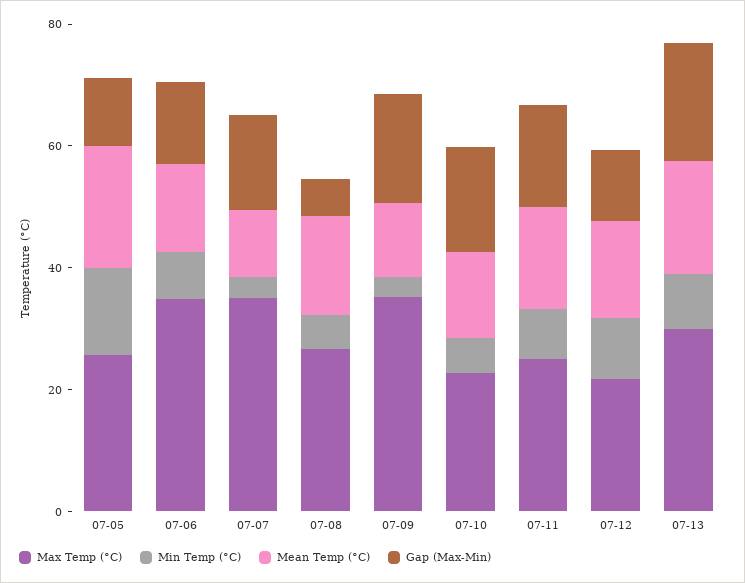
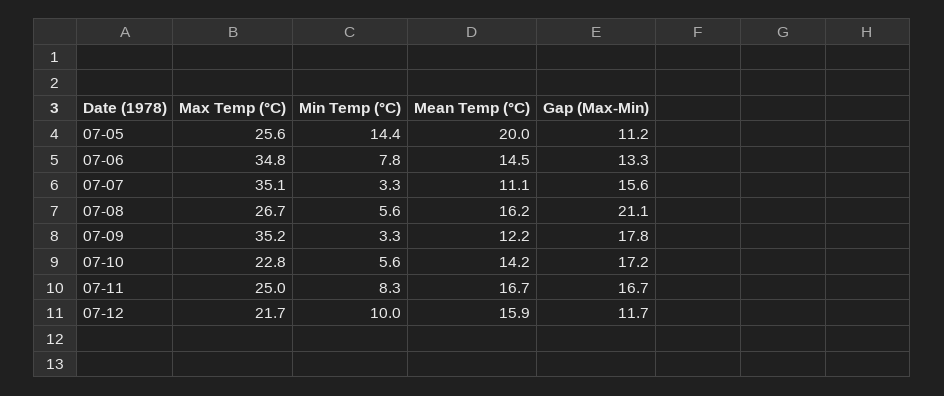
  {
    "Max Temp (°C)": {
      "07-05": 25.6,
      "07-06": 34.8,
      "07-07": 35.1,
      "07-08": 26.7,
      "07-09": 35.2,
      "07-10": 22.8,
      "07-11": 25,
-     "07-12": 21.7,
+     "07-12": 21.7
-     "07-13": 30
    },
    "Min Temp (°C)": {
      "07-05": 14.4,
      "07-06": 7.8,
      "07-07": 3.3,
      "07-08": 5.6,
      "07-09": 3.3,
      "07-10": 5.6,
      "07-11": 8.3,
-     "07-12": 10,
+     "07-12": 10
-     "07-13": 10
    },
    "Mean Temp (°C)": {
      "07-05": 20,
      "07-06": 14.5,
      "07-07": 11.1,
      "07-08": 16.2,
      "07-09": 12.2,
      "07-10": 14.2,
      "07-11": 16.7,
-     "07-12": 15.9,
+     "07-12": 15.9
-     "07-13": 20
    },
    "Gap (Max-Min)": {
      "07-05": 11.2,
      "07-06": 13.3,
      "07-07": 15.6,
-     "07-08": 5,
+     "07-08": 21.1,
      "07-09": 17.8,
      "07-10": 17.2,
      "07-11": 16.7,
-     "07-12": 11.7,
+     "07-12": 11.7
-     "07-13": 20
    }
  }

